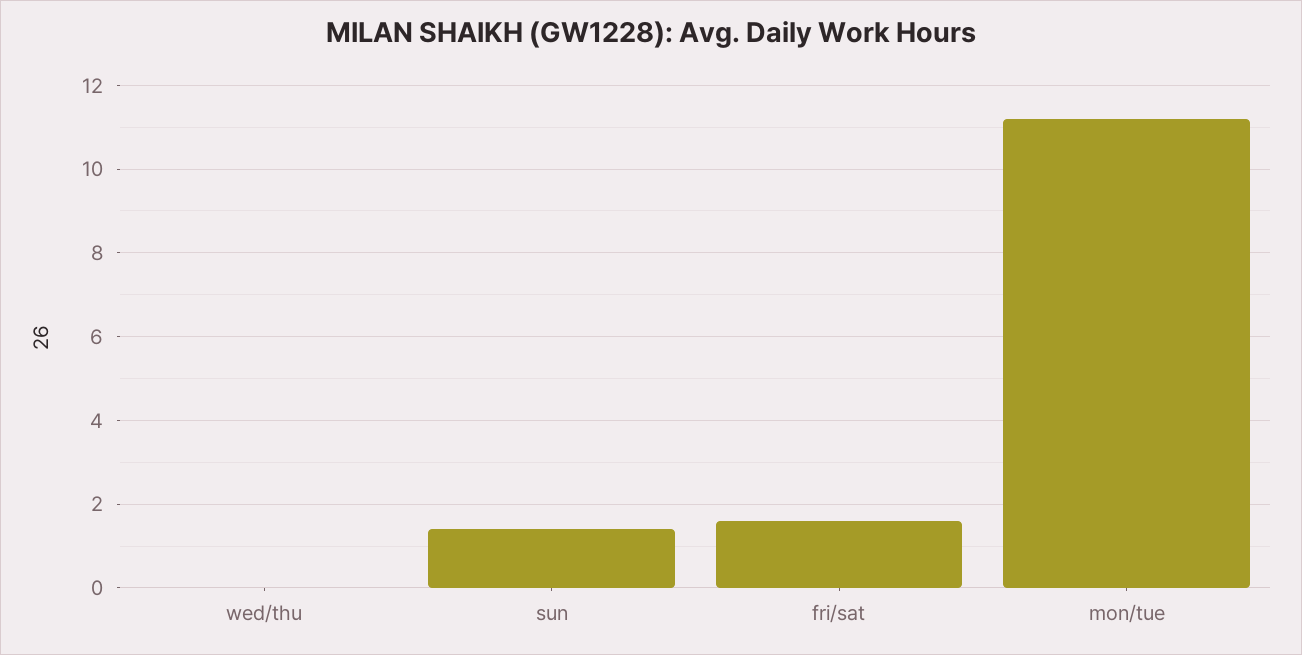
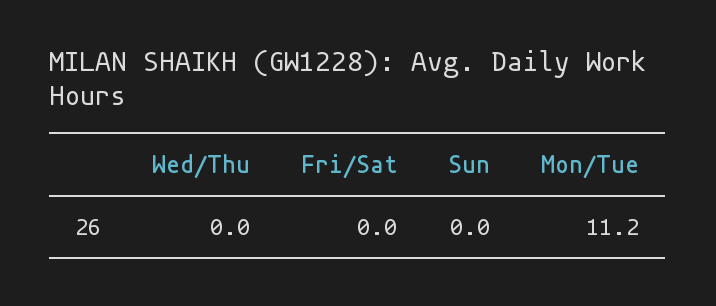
  {
    "wed/thu": 0,
-   "sun": 1.5,
+   "sun": 0,
-   "fri/sat": 1.5,
+   "fri/sat": 0,
    "mon/tue": 11.2
  }

